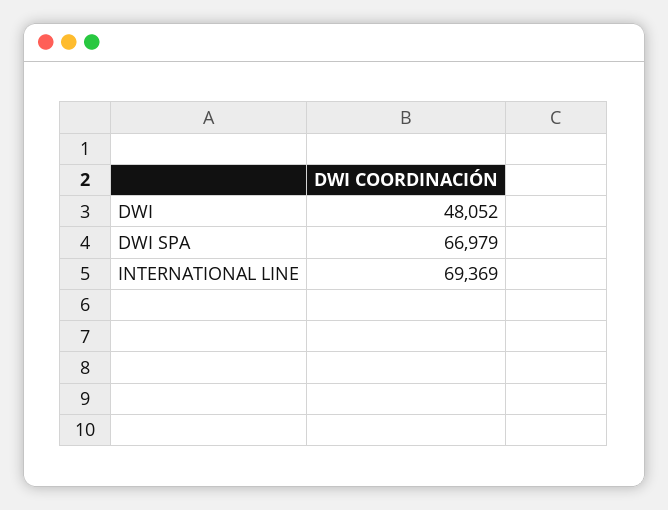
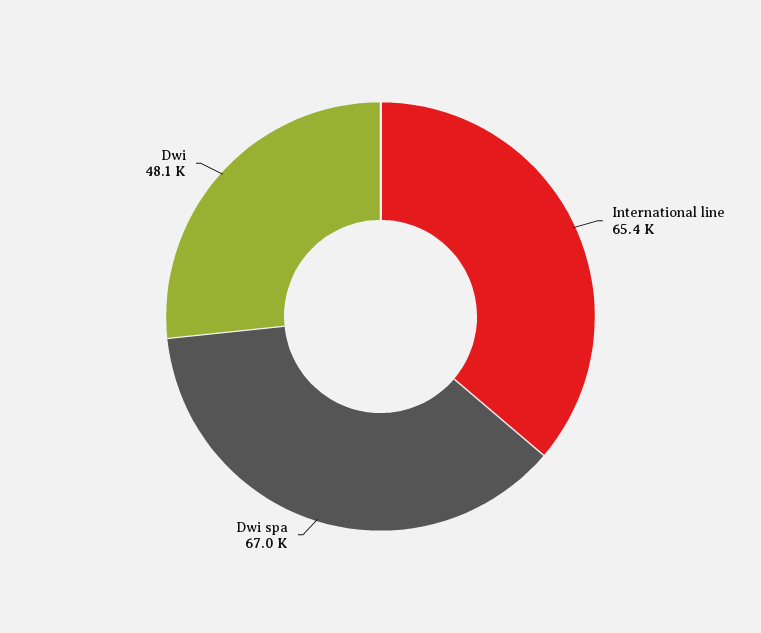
  {
    "DWI": 48052,
    "DWI SPA": 66979,
-   "INTERNATIONAL LINE": 69369
+   "INTERNATIONAL LINE": 65400
  }

